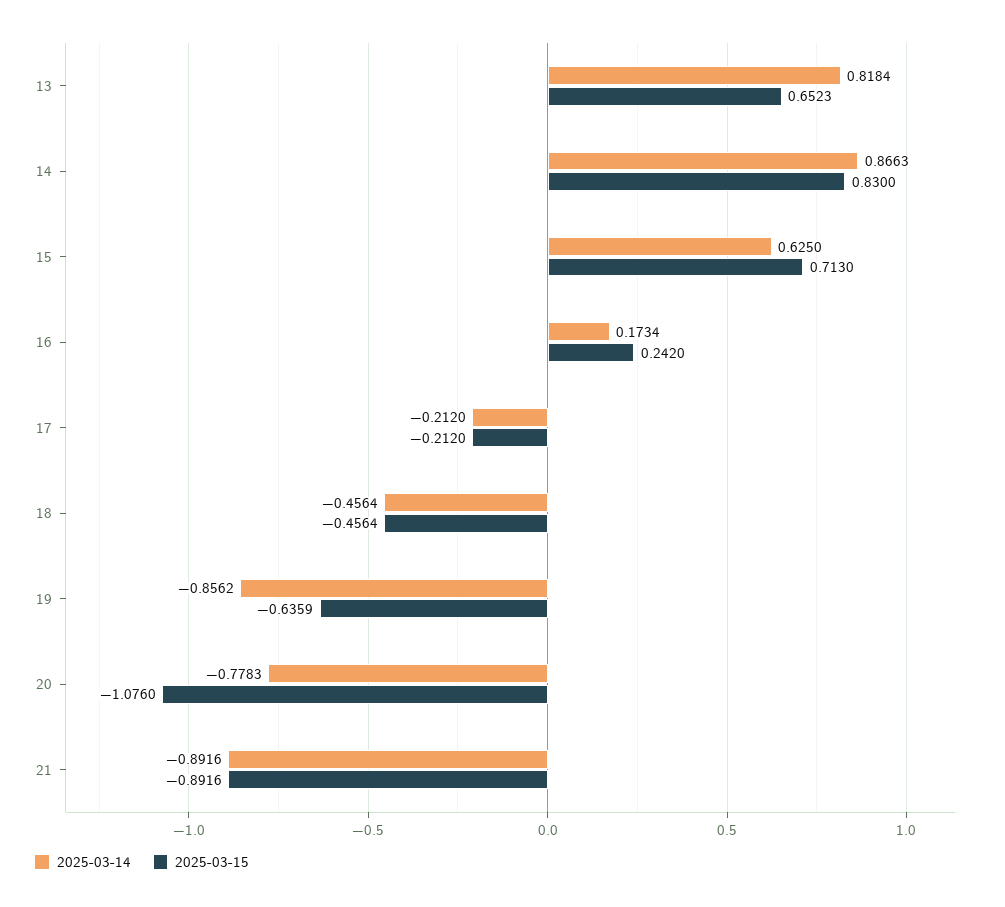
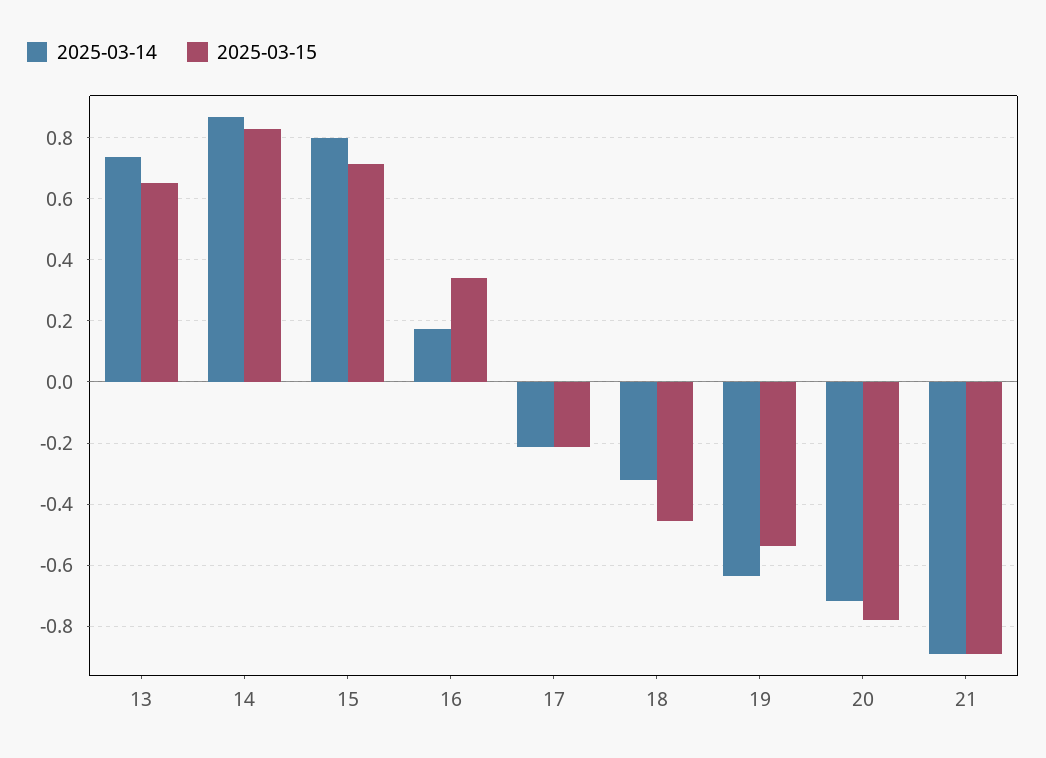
  {
    "2025-03-14": {
-     "13": 0.8184,
+     "13": 0.74,
      "14": 0.8663,
-     "15": 0.625,
+     "15": 0.8,
      "16": 0.1734,
      "17": -0.212,
-     "18": -0.4564,
+     "18": -0.32,
-     "19": -0.8562,
+     "19": -0.64,
-     "20": -0.7783,
+     "20": -0.72,
      "21": -0.8916
    },
    "2025-03-15": {
      "13": 0.6523,
      "14": 0.83,
      "15": 0.713,
-     "16": 0.242,
+     "16": 0.34,
      "17": -0.212,
      "18": -0.4564,
-     "19": -0.6359,
+     "19": -0.54,
-     "20": -1.076,
+     "20": -0.78,
      "21": -0.8916
    }
  }

